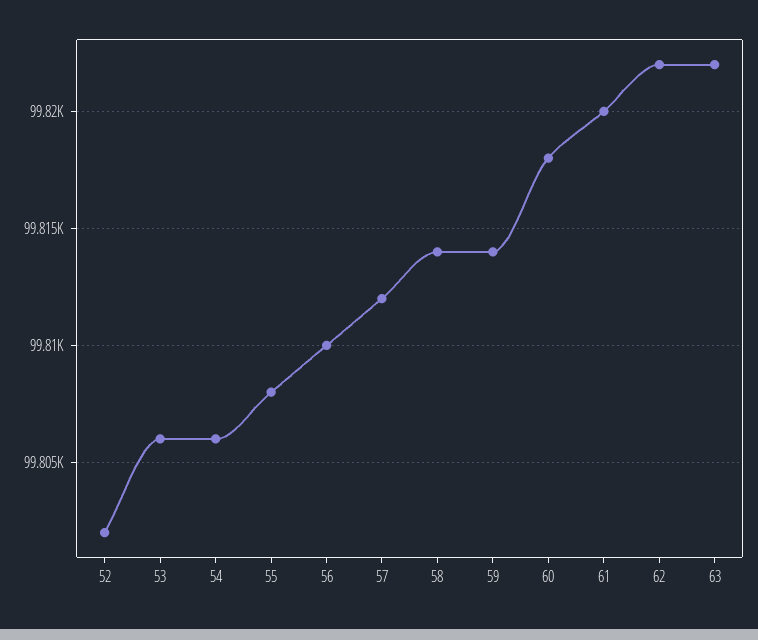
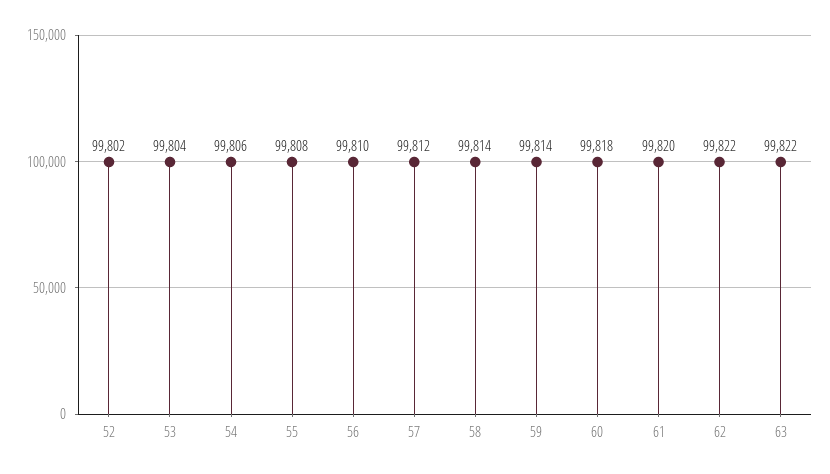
  {
    "52": 99802,
-   "53": 99806,
+   "53": 99804,
    "54": 99806,
    "55": 99808,
    "56": 99810,
    "57": 99812,
    "58": 99814,
    "59": 99814,
    "60": 99818,
    "61": 99820,
    "62": 99822,
    "63": 99822
  }

